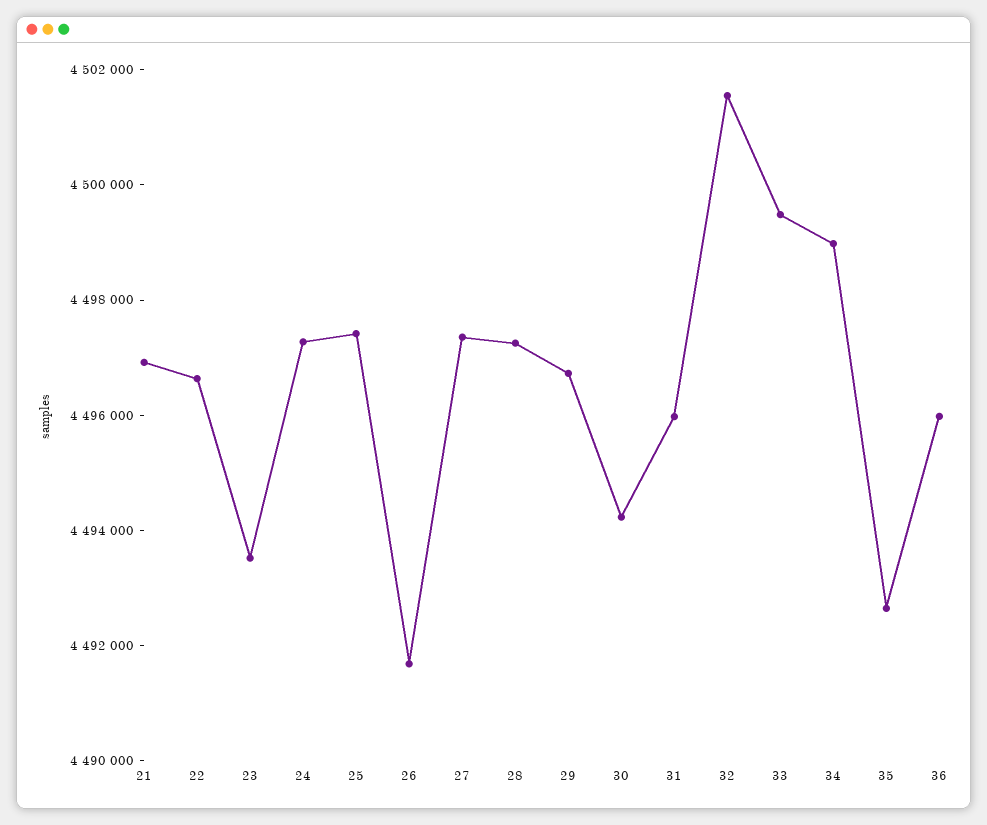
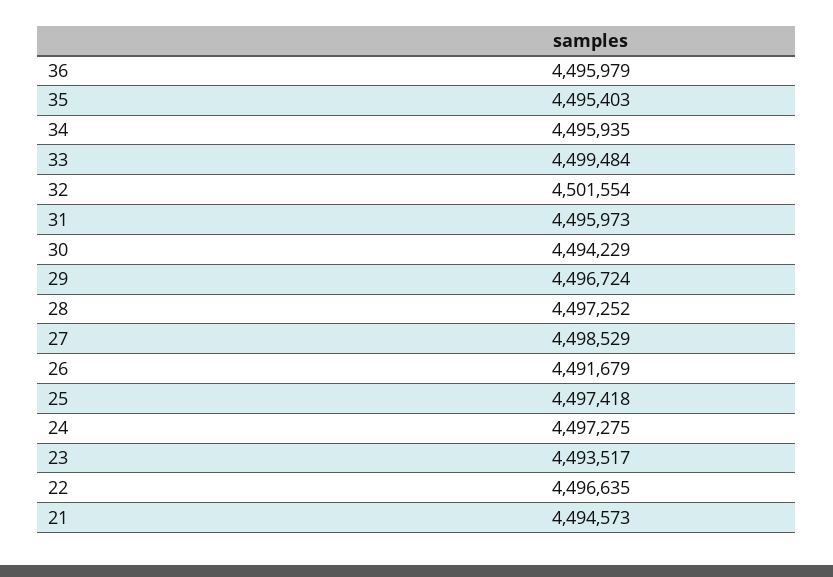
  {
-   "21": 4497000,
+   "21": 4494573,
    "22": 4496635,
    "23": 4493517,
    "24": 4497275,
    "25": 4497418,
    "26": 4491679,
-   "27": 4497500,
+   "27": 4498529,
    "28": 4497252,
    "29": 4496724,
    "30": 4494229,
    "31": 4495973,
    "32": 4501554,
    "33": 4499484,
-   "34": 4499000,
+   "34": 4495935,
-   "35": 4492500,
+   "35": 4495403,
    "36": 4495979
  }

